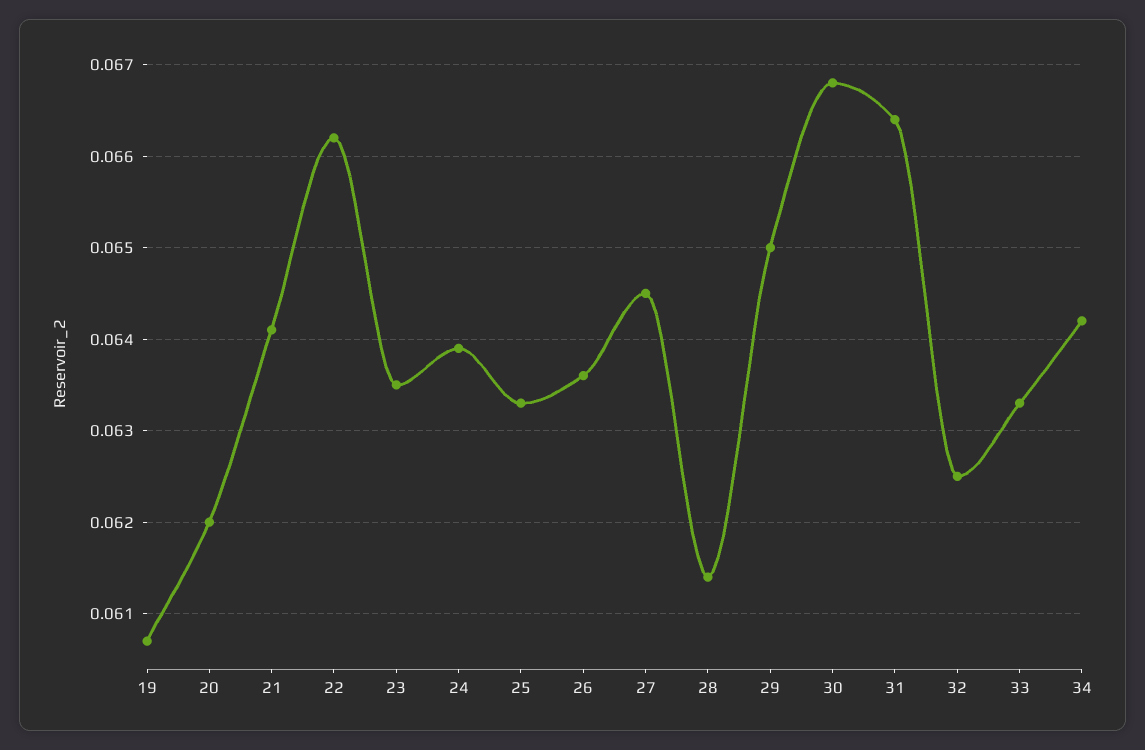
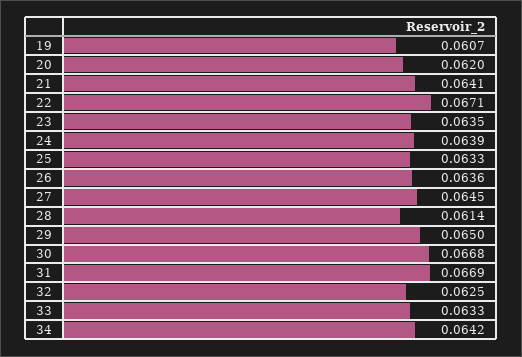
  {
    "19": 0.0607,
    "20": 0.062,
    "21": 0.0641,
-   "22": 0.0662,
+   "22": 0.0671,
    "23": 0.0635,
    "24": 0.0639,
    "25": 0.0633,
    "26": 0.0636,
    "27": 0.0645,
    "28": 0.0614,
    "29": 0.065,
    "30": 0.0668,
-   "31": 0.0664,
+   "31": 0.0669,
    "32": 0.0625,
    "33": 0.0633,
    "34": 0.0642
  }

